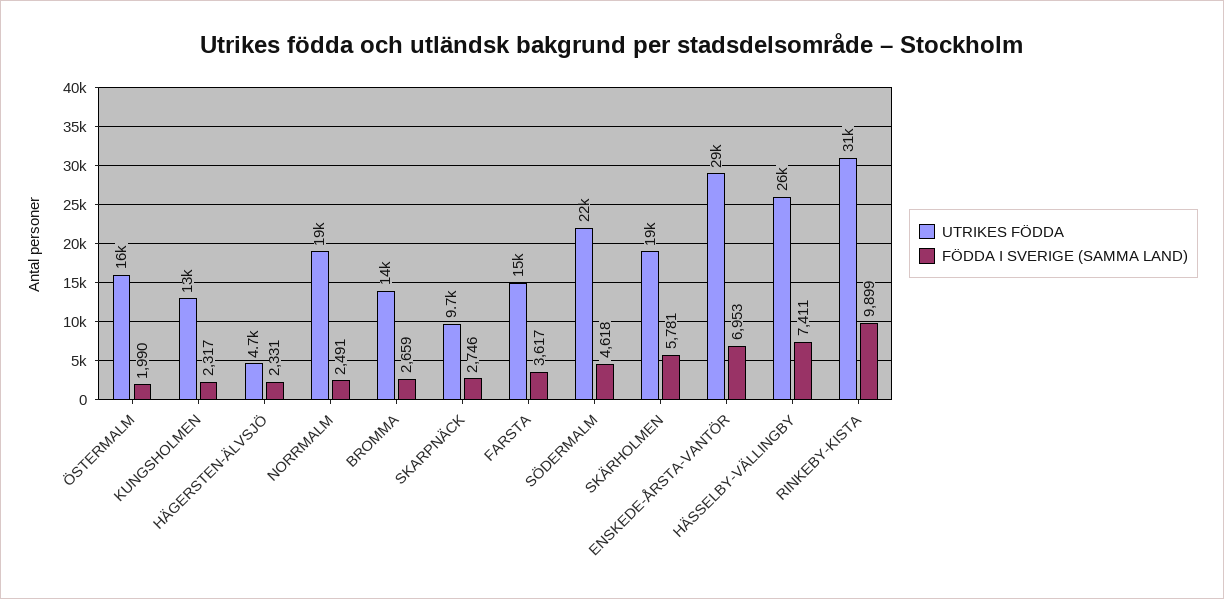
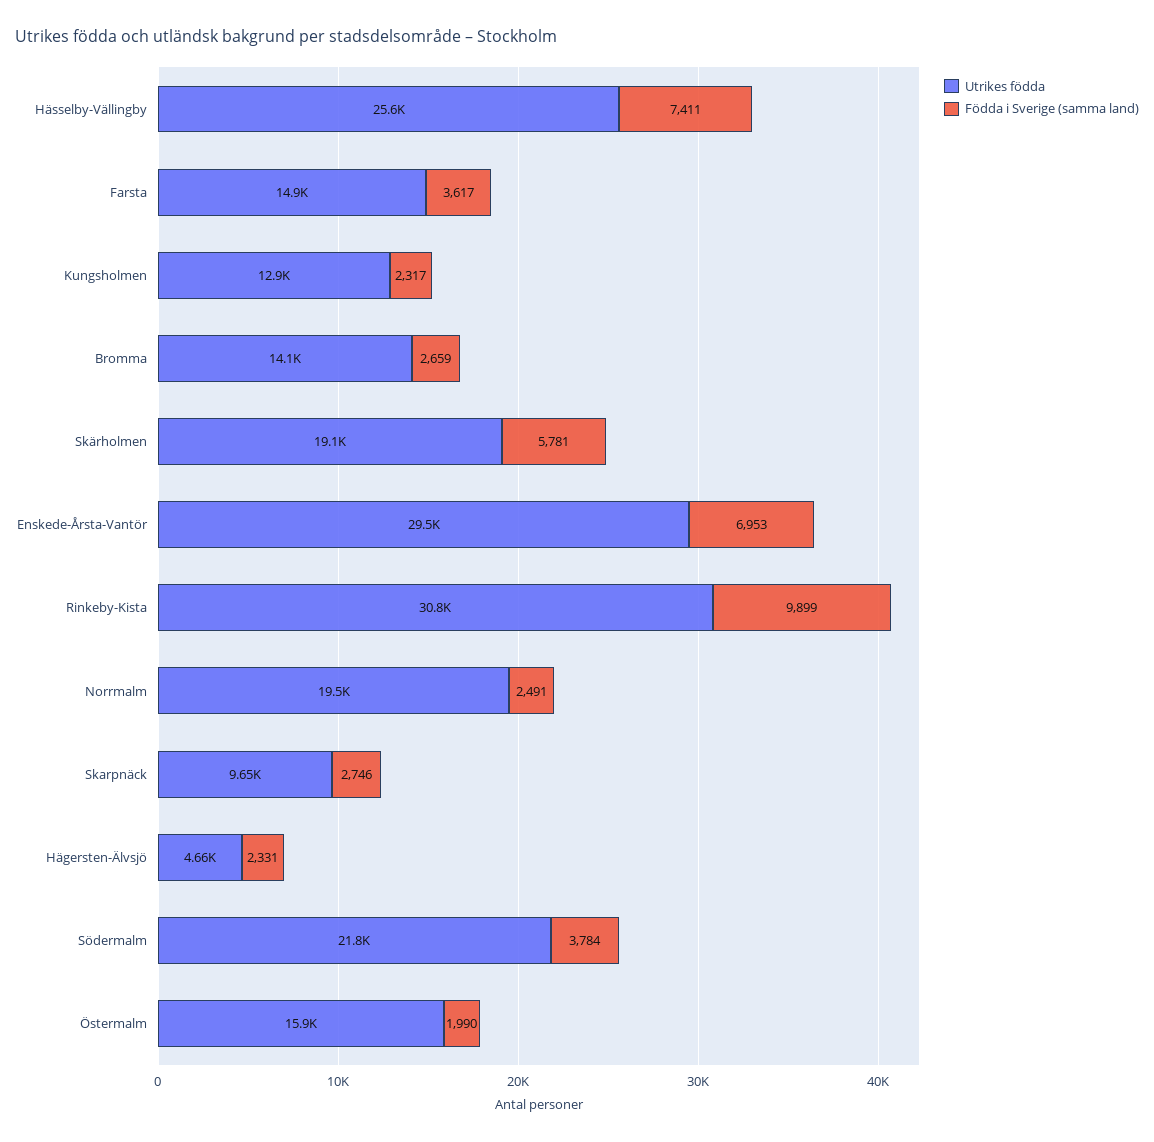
  {
    "UTRIKES FÖDDA": {
      "ÖSTERMALM": 15900,
      "KUNGSHOLMEN": 12900,
      "HÄGERSTEN-ÄLVSJÖ": 4660,
      "NORRMALM": 19500,
      "BROMMA": 14100,
      "SKARPNÄCK": 9650,
      "FARSTA": 14900,
      "SÖDERMALM": 21800,
      "SKÄRHOLMEN": 19100,
      "ENSKEDE-ÅRSTA-VANTÖR": 29500,
      "HÄSSELBY-VÄLLINGBY": 25600,
      "RINKEBY-KISTA": 30800
    },
    "FÖDDA I SVERIGE (SAMMA LAND)": {
      "ÖSTERMALM": 1990,
      "KUNGSHOLMEN": 2317,
      "HÄGERSTEN-ÄLVSJÖ": 2331,
      "NORRMALM": 2491,
      "BROMMA": 2659,
      "SKARPNÄCK": 2746,
      "FARSTA": 3617,
-     "SÖDERMALM": 4618,
+     "SÖDERMALM": 3784,
      "SKÄRHOLMEN": 5781,
      "ENSKEDE-ÅRSTA-VANTÖR": 6953,
      "HÄSSELBY-VÄLLINGBY": 7411,
      "RINKEBY-KISTA": 9899
    }
  }

